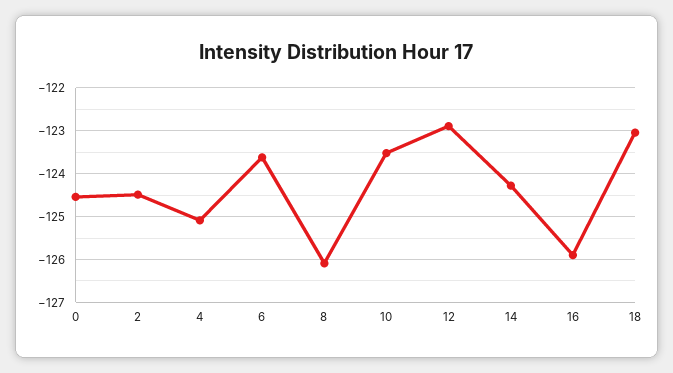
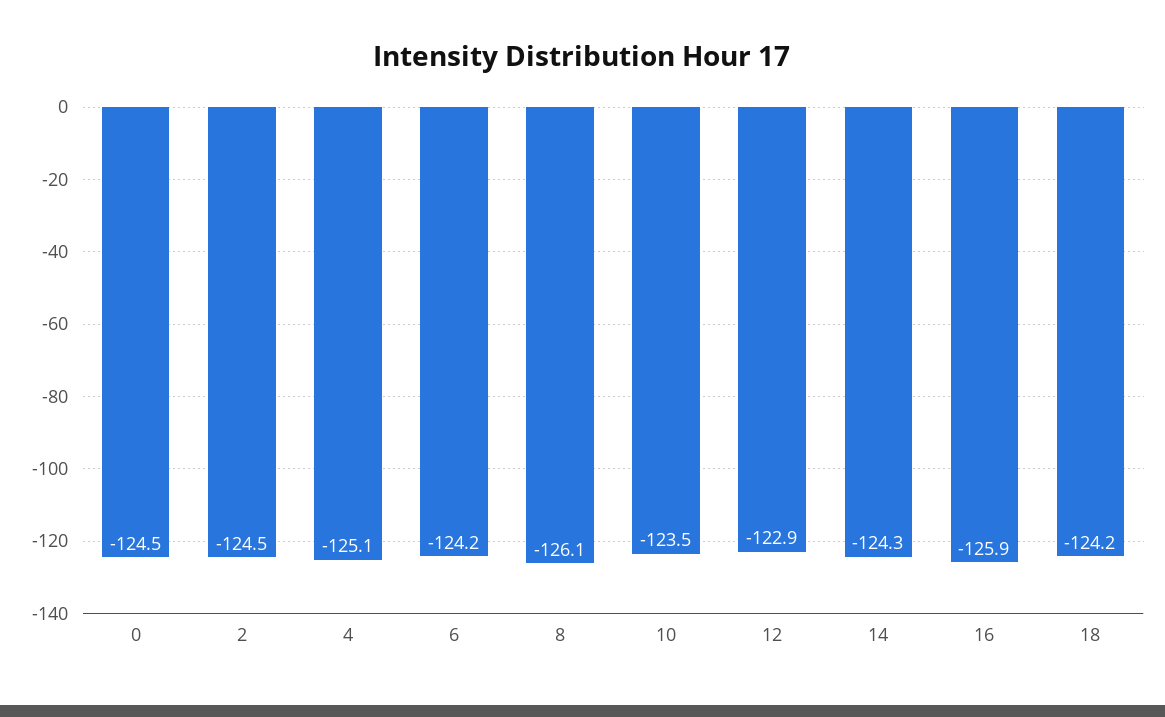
  {
    "0": -124.5,
    "2": -124.5,
    "4": -125.1,
-   "6": -123.6,
+   "6": -124.2,
    "8": -126.1,
    "10": -123.5,
    "12": -122.9,
    "14": -124.3,
    "16": -125.9,
-   "18": -123
+   "18": -124.2
  }

